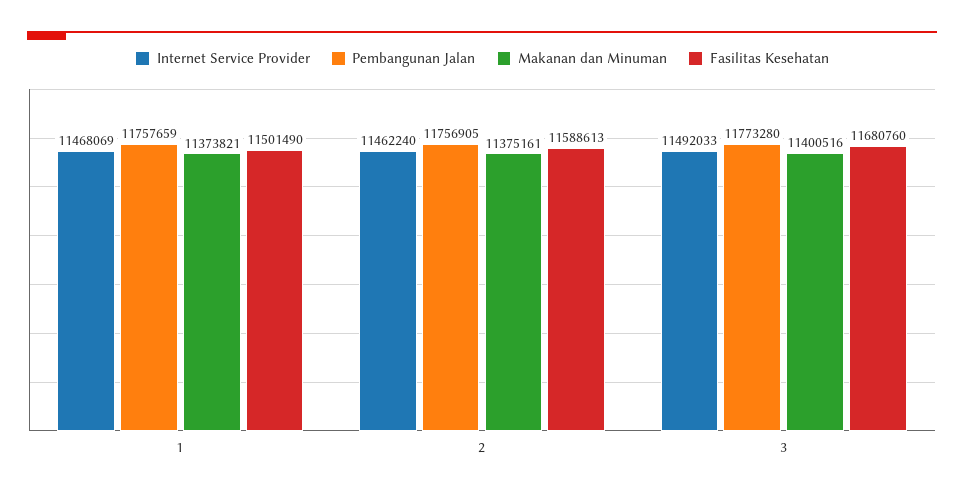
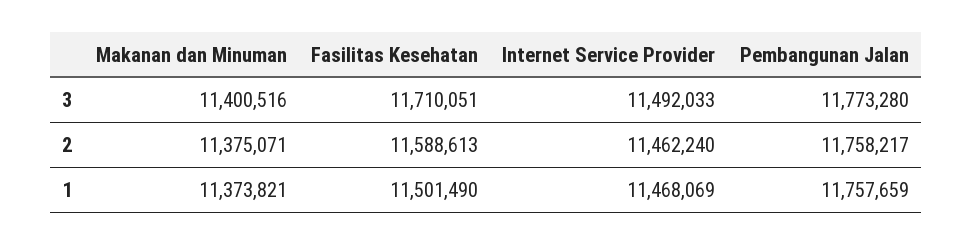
  {
    "Internet Service Provider": {
      "1": 11468069,
      "2": 11462240,
      "3": 11492033
    },
    "Pembangunan Jalan": {
      "1": 11757659,
-     "2": 11756905,
+     "2": 11758217,
      "3": 11773280
    },
    "Makanan dan Minuman": {
      "1": 11373821,
-     "2": 11375161,
+     "2": 11375071,
      "3": 11400516
    },
    "Fasilitas Kesehatan": {
      "1": 11501490,
      "2": 11588613,
-     "3": 11680760
+     "3": 11710051
    }
  }

